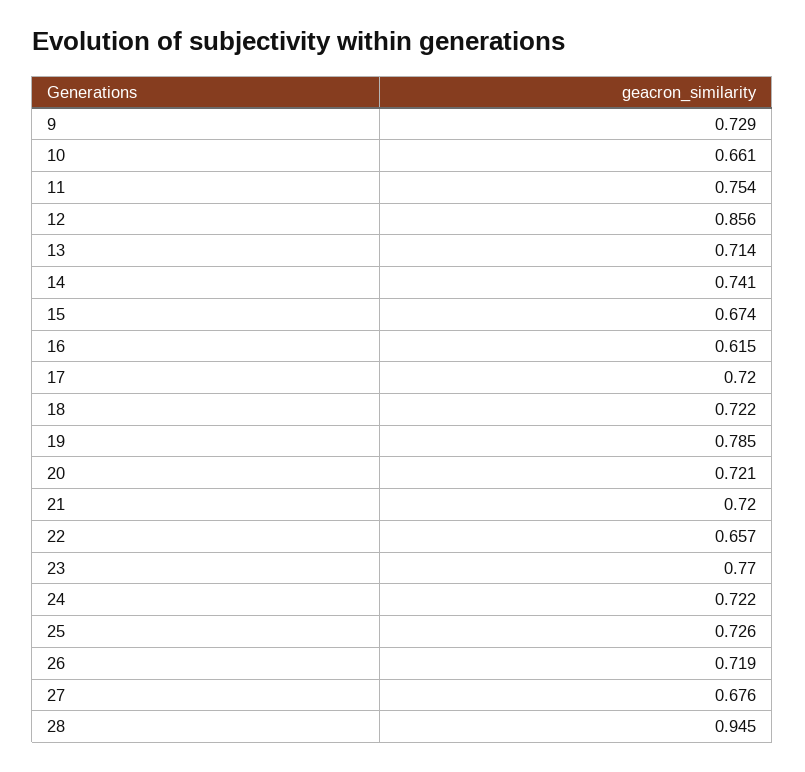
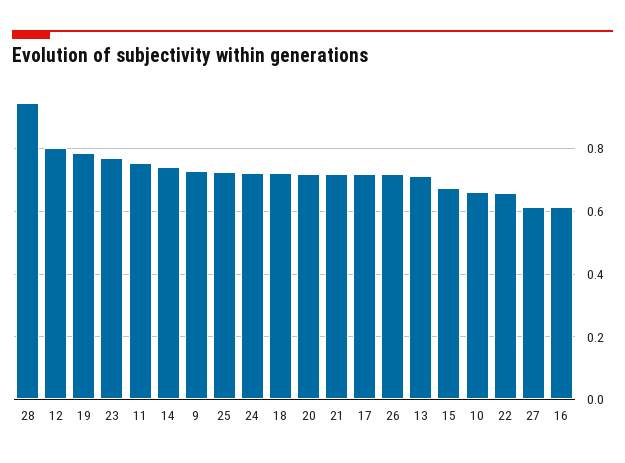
  {
    "9": 0.729,
    "10": 0.661,
    "11": 0.754,
-   "12": 0.856,
+   "12": 0.8,
    "13": 0.714,
    "14": 0.741,
    "15": 0.674,
    "16": 0.615,
    "17": 0.72,
    "18": 0.722,
    "19": 0.785,
    "20": 0.721,
    "21": 0.72,
    "22": 0.657,
    "23": 0.77,
    "24": 0.722,
    "25": 0.726,
    "26": 0.719,
-   "27": 0.676,
+   "27": 0.62,
    "28": 0.945
  }

